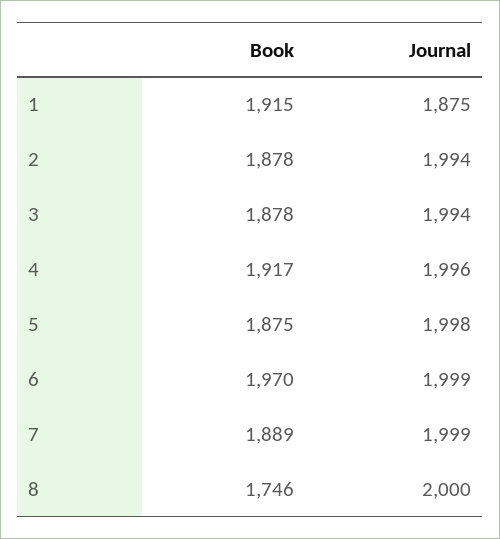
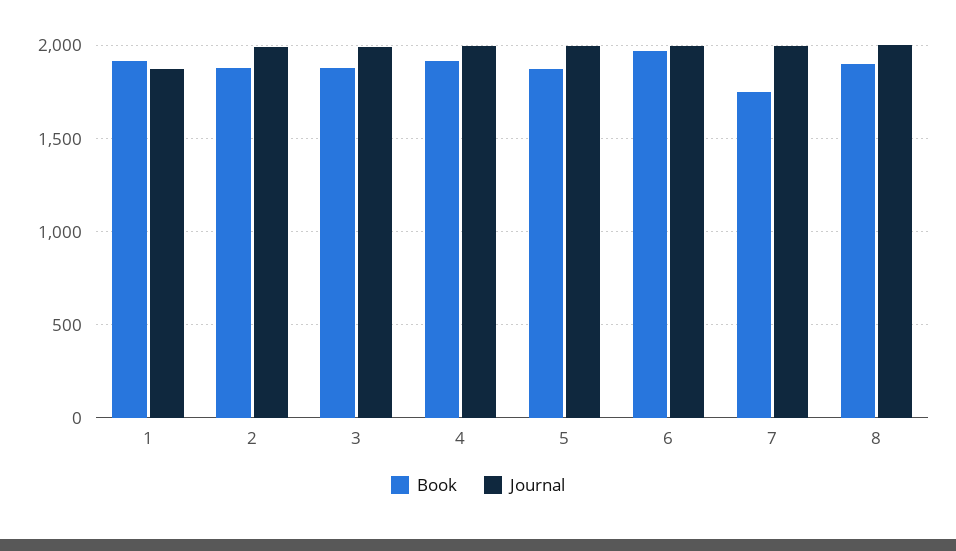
  {
    "Book": {
      "1": 1915,
      "2": 1878,
      "3": 1878,
      "4": 1917,
      "5": 1875,
      "6": 1970,
-     "7": 1889,
+     "7": 1750,
-     "8": 1746
+     "8": 1900
    },
    "Journal": {
      "1": 1875,
      "2": 1994,
      "3": 1994,
      "4": 1996,
      "5": 1998,
      "6": 1999,
      "7": 1999,
      "8": 2000
    }
  }

